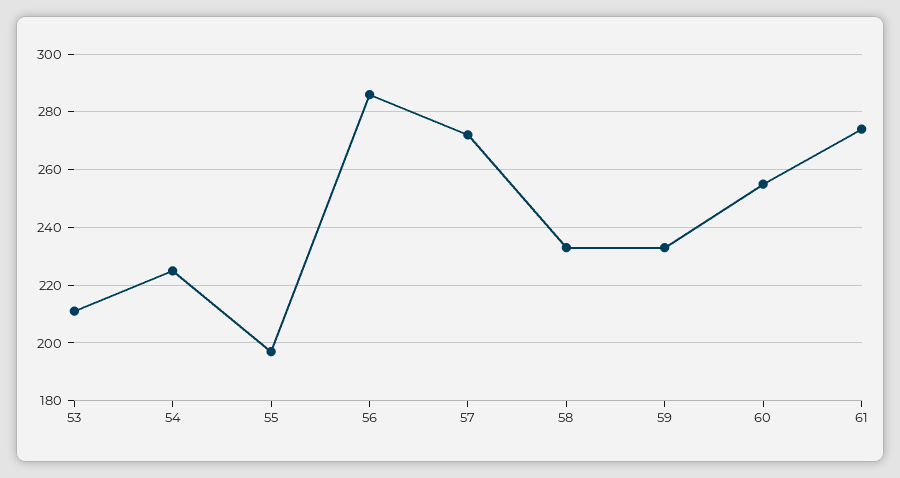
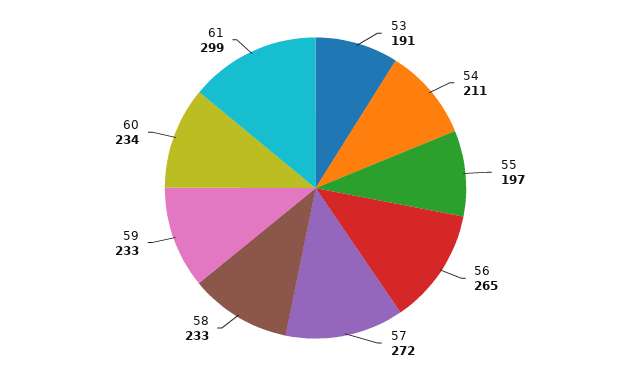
  {
-   "53": 210,
+   "53": 191,
-   "54": 225,
+   "54": 211,
    "55": 197,
-   "56": 285,
+   "56": 265,
    "57": 272,
    "58": 233,
    "59": 233,
-   "60": 255,
+   "60": 234,
-   "61": 275
+   "61": 299
  }

